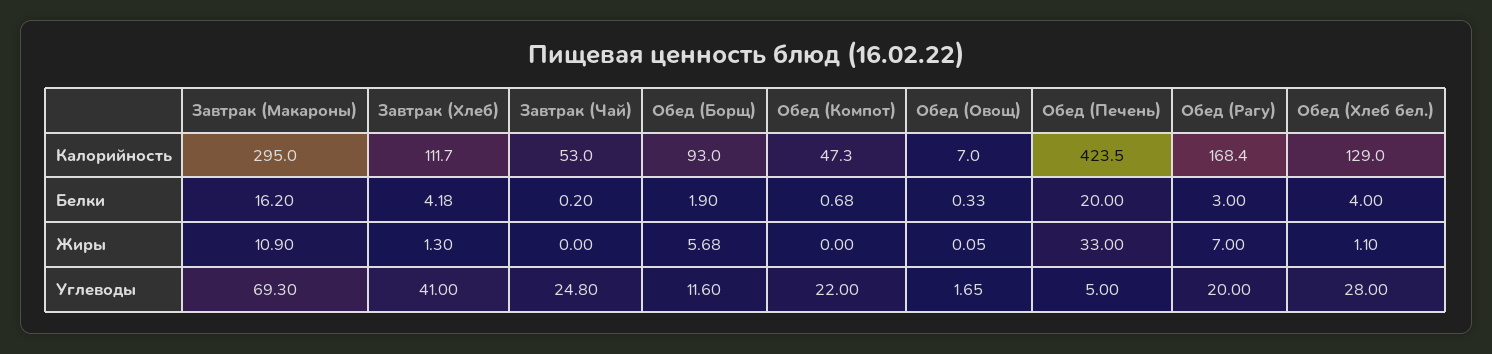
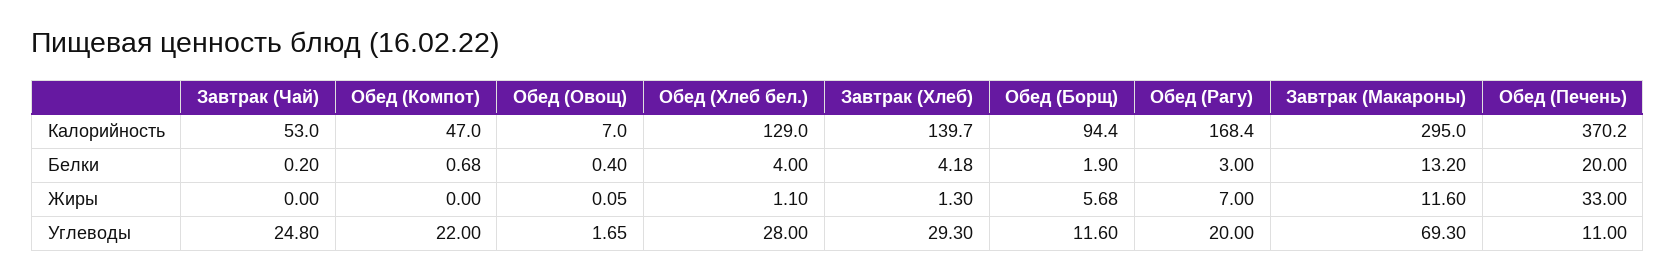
  {
    "Завтрак (Макароны)": {
      "Калорийность": 295,
-     "Белки": 16.2,
+     "Белки": 13.2,
-     "Жиры": 10.9,
+     "Жиры": 11.6,
      "Углеводы": 69.3
    },
    "Завтрак (Хлеб)": {
-     "Калорийность": 111.7,
+     "Калорийность": 139.7,
      "Белки": 4.18,
      "Жиры": 1.3,
-     "Углеводы": 41
+     "Углеводы": 29.3
    },
    "Завтрак (Чай)": {
      "Калорийность": 53,
      "Белки": 0.2,
      "Жиры": 0,
      "Углеводы": 24.8
    },
    "Обед (Борщ)": {
-     "Калорийность": 93,
+     "Калорийность": 94.4,
      "Белки": 1.9,
      "Жиры": 5.68,
      "Углеводы": 11.6
    },
    "Обед (Компот)": {
-     "Калорийность": 47.3,
+     "Калорийность": 47,
      "Белки": 0.68,
      "Жиры": 0,
      "Углеводы": 22
    },
    "Обед (Овощ)": {
      "Калорийность": 7,
-     "Белки": 0.33,
+     "Белки": 0.4,
      "Жиры": 0.05,
      "Углеводы": 1.65
    },
    "Обед (Печень)": {
-     "Калорийность": 423.5,
+     "Калорийность": 370.2,
      "Белки": 20,
      "Жиры": 33,
-     "Углеводы": 5
+     "Углеводы": 11
    },
    "Обед (Рагу)": {
      "Калорийность": 168.4,
      "Белки": 3,
      "Жиры": 7,
      "Углеводы": 20
    },
    "Обед (Хлеб бел.)": {
      "Калорийность": 129,
      "Белки": 4,
      "Жиры": 1.1,
      "Углеводы": 28
    }
  }

